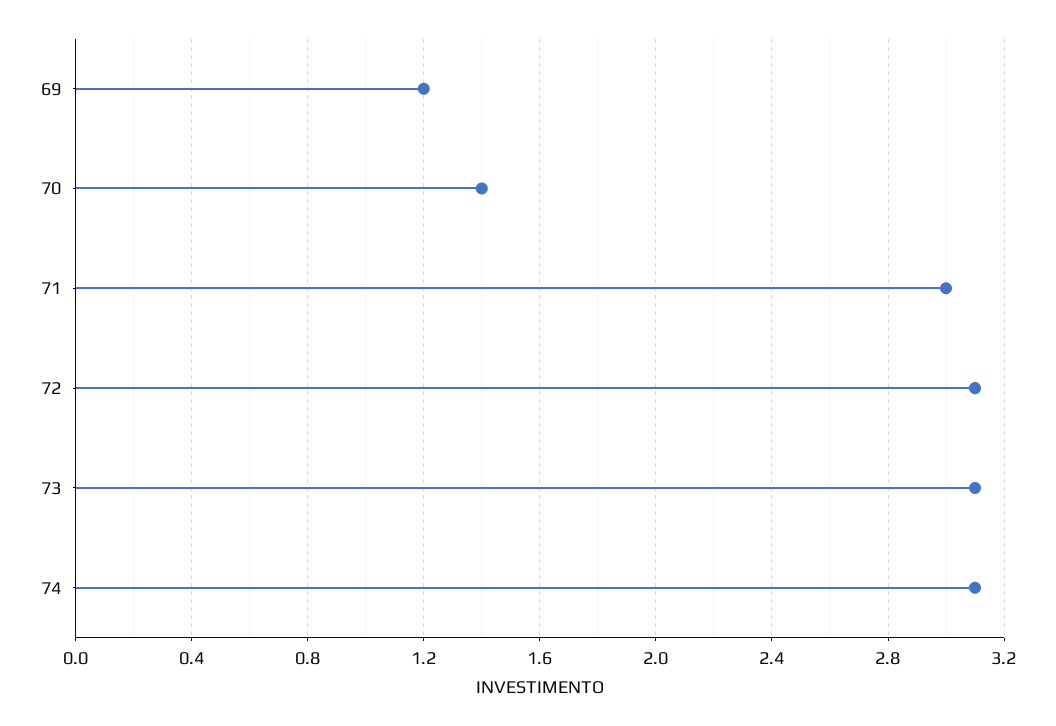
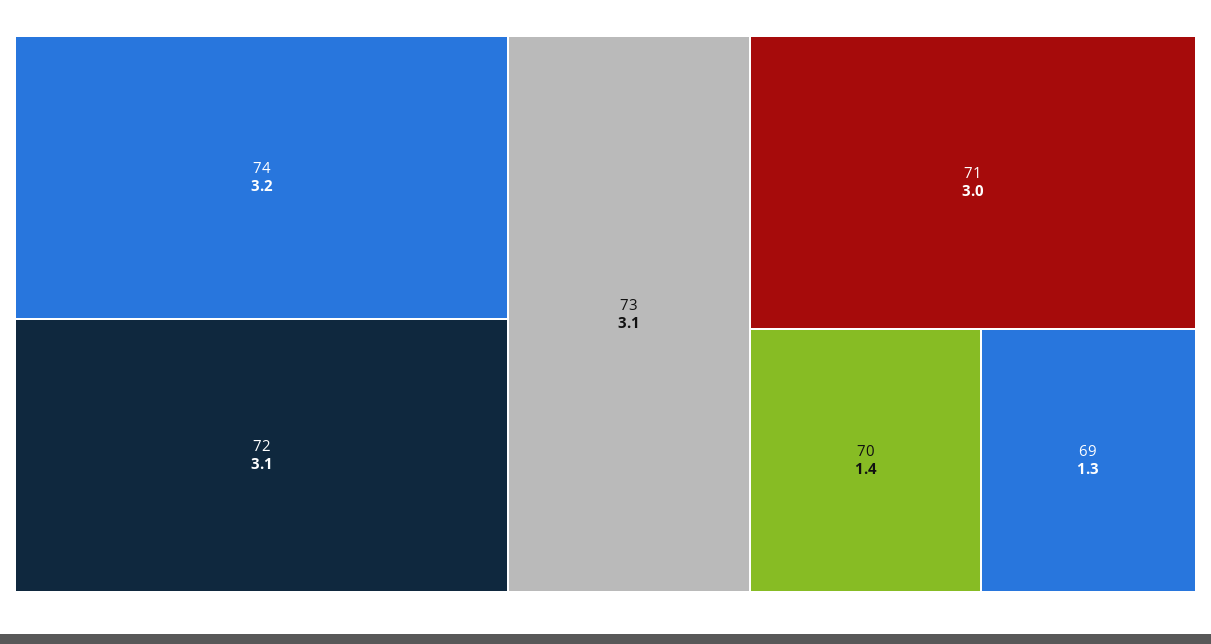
  {
-   "69": 1.2,
+   "69": 1.3,
    "70": 1.4,
    "71": 3,
    "72": 3.1,
    "73": 3.1,
-   "74": 3.1
+   "74": 3.2
  }

